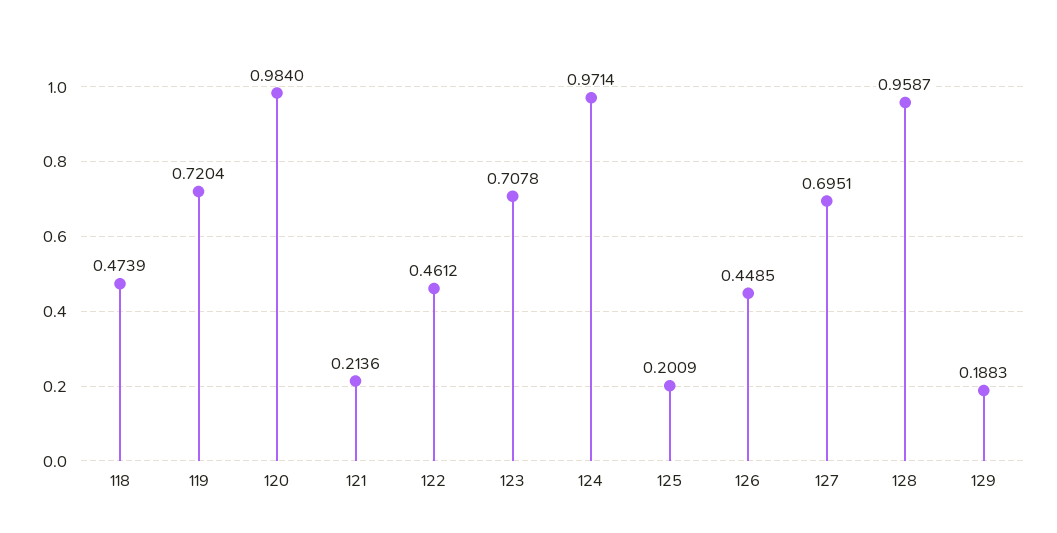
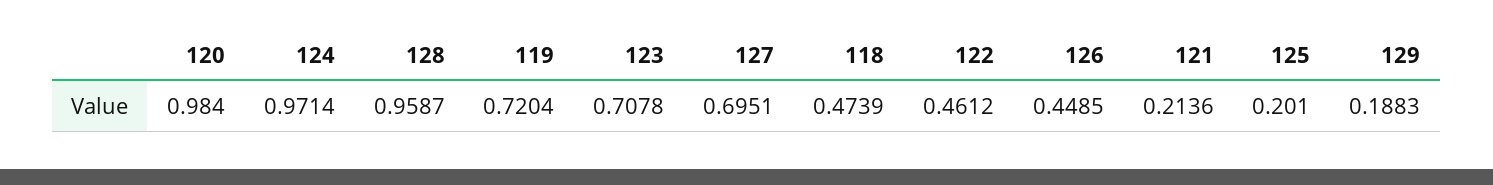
  {
    "118": 0.4739,
    "119": 0.7204,
    "120": 0.984,
    "121": 0.2136,
    "122": 0.4612,
    "123": 0.7078,
    "124": 0.9714,
-   "125": 0.2009,
+   "125": 0.201,
    "126": 0.4485,
    "127": 0.6951,
    "128": 0.9587,
    "129": 0.1883
  }

